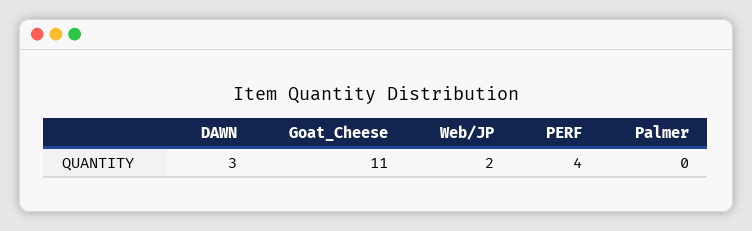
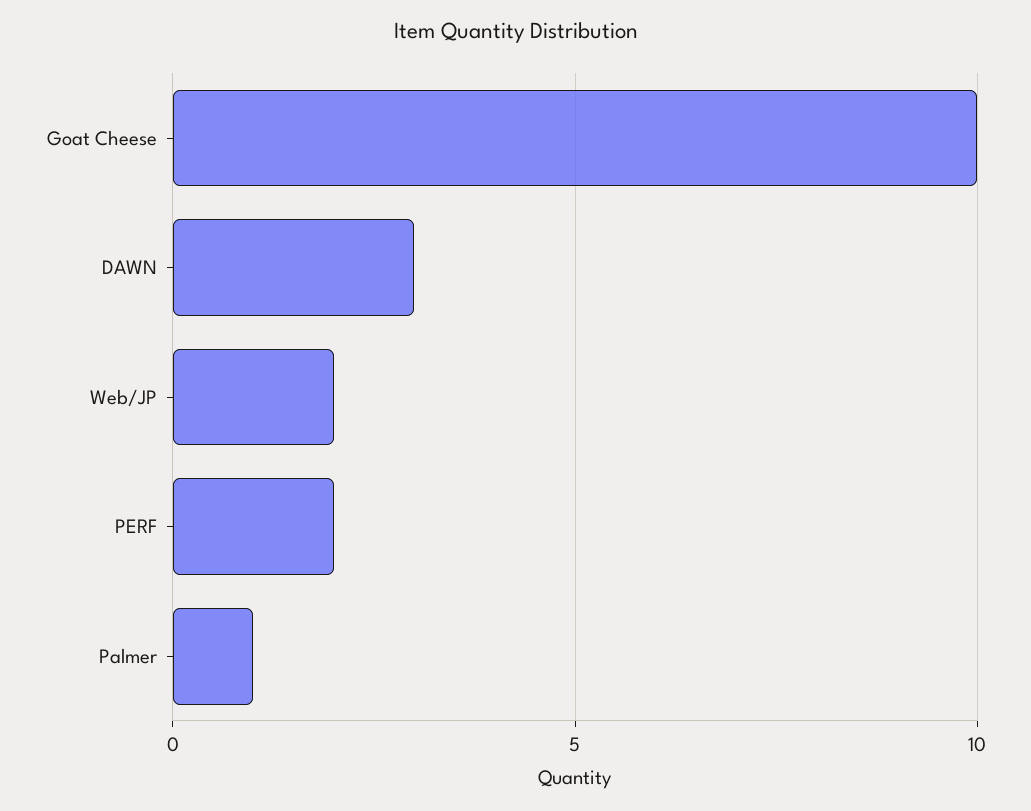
  {
    "DAWN": 3,
-   "Goat_Cheese": 11,
+   "Goat_Cheese": 10,
    "Web/JP": 2,
-   "PERF": 4,
+   "PERF": 2,
-   "Palmer": 0
+   "Palmer": 1
  }

